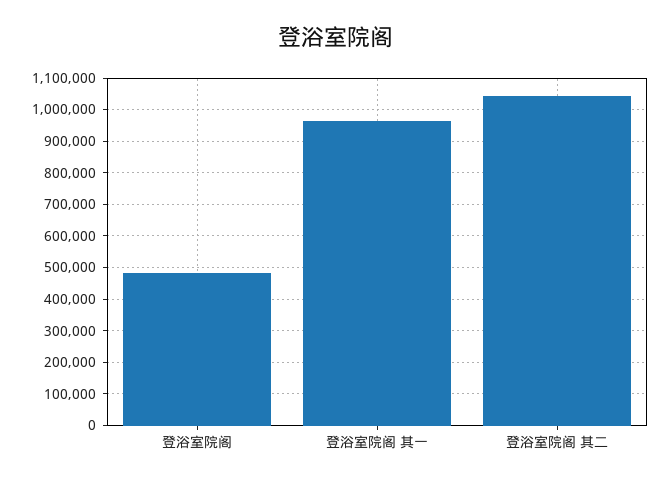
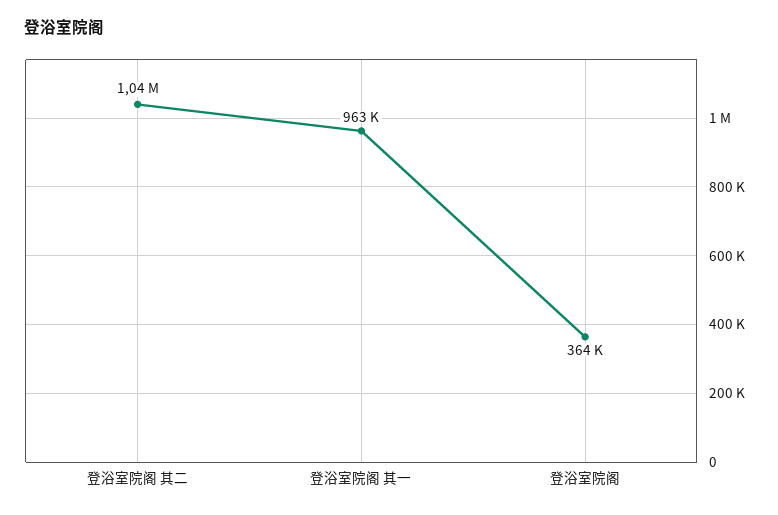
  {
-   "登浴室院阁": 480000,
+   "登浴室院阁": 364000,
    "登浴室院阁 其一": 963000,
    "登浴室院阁 其二": 1040000
  }

